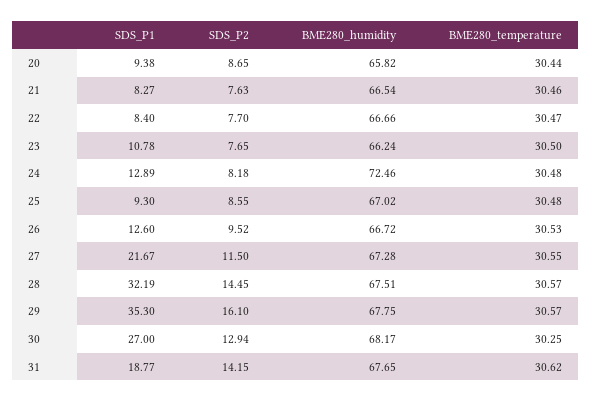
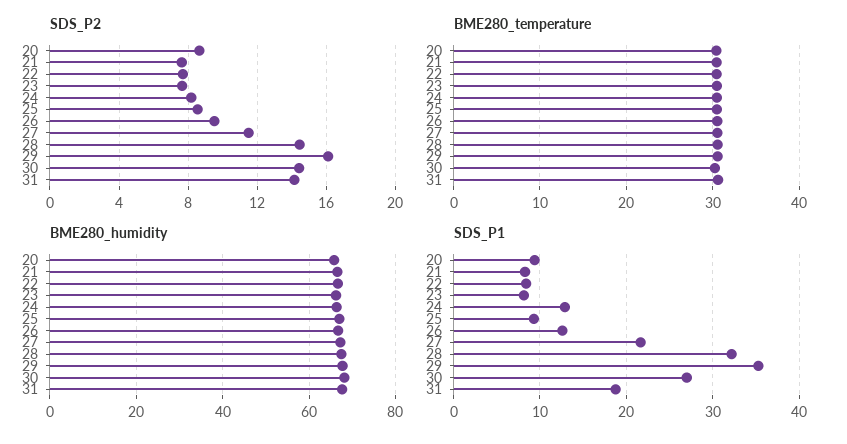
  {
    "SDS_P1": {
      "20": 9.38,
      "21": 8.27,
      "22": 8.4,
-     "23": 10.78,
+     "23": 8,
      "24": 12.89,
      "25": 9.3,
      "26": 12.6,
      "27": 21.67,
      "28": 32.19,
      "29": 35.3,
      "30": 27,
      "31": 18.77
    },
    "SDS_P2": {
      "20": 8.65,
      "21": 7.63,
      "22": 7.7,
      "23": 7.65,
      "24": 8.18,
      "25": 8.55,
      "26": 9.52,
      "27": 11.5,
      "28": 14.45,
      "29": 16.1,
-     "30": 12.94,
+     "30": 14.5,
      "31": 14.15
    },
    "BME280_humidity": {
      "20": 65.82,
      "21": 66.54,
      "22": 66.66,
      "23": 66.24,
-     "24": 72.46,
+     "24": 66,
      "25": 67.02,
      "26": 66.72,
      "27": 67.28,
      "28": 67.51,
      "29": 67.75,
      "30": 68.17,
      "31": 67.65
    },
    "BME280_temperature": {
      "20": 30.44,
      "21": 30.46,
      "22": 30.47,
      "23": 30.5,
      "24": 30.48,
      "25": 30.48,
      "26": 30.53,
      "27": 30.55,
      "28": 30.57,
      "29": 30.57,
      "30": 30.25,
      "31": 30.62
    }
  }

